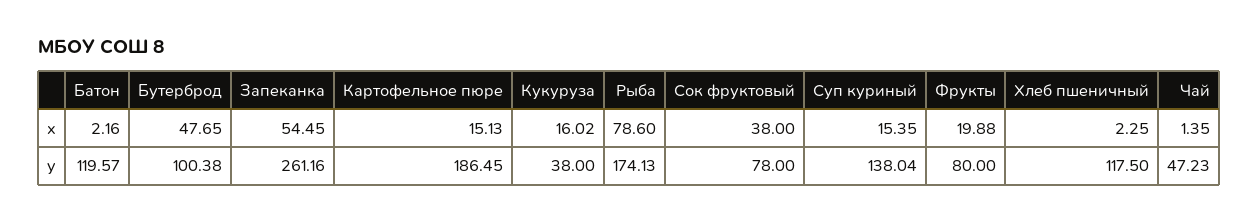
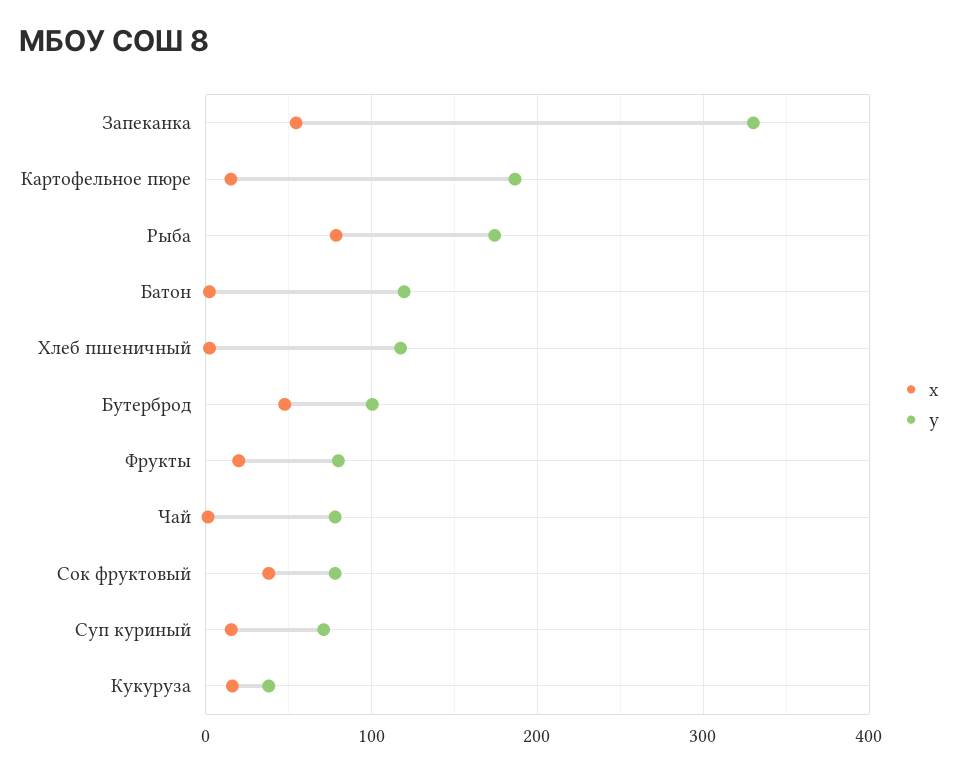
  {
    "x": {
      "Батон": 2.16,
      "Бутерброд": 47.65,
      "Запеканка": 54.45,
      "Картофельное пюре": 15.13,
      "Кукуруза": 16.02,
      "Рыба": 78.6,
      "Сок фруктовый": 38,
      "Суп куриный": 15.35,
      "Фрукты": 19.88,
      "Хлеб пшеничный": 2.25,
      "Чай": 1.35
    },
    "y": {
      "Батон": 119.57,
      "Бутерброд": 100.38,
-     "Запеканка": 261.16,
+     "Запеканка": 330,
      "Картофельное пюре": 186.45,
      "Кукуруза": 38,
      "Рыба": 174.13,
      "Сок фруктовый": 78,
-     "Суп куриный": 138.04,
+     "Суп куриный": 70,
      "Фрукты": 80,
      "Хлеб пшеничный": 117.5,
-     "Чай": 47.23
+     "Чай": 80
    }
  }

